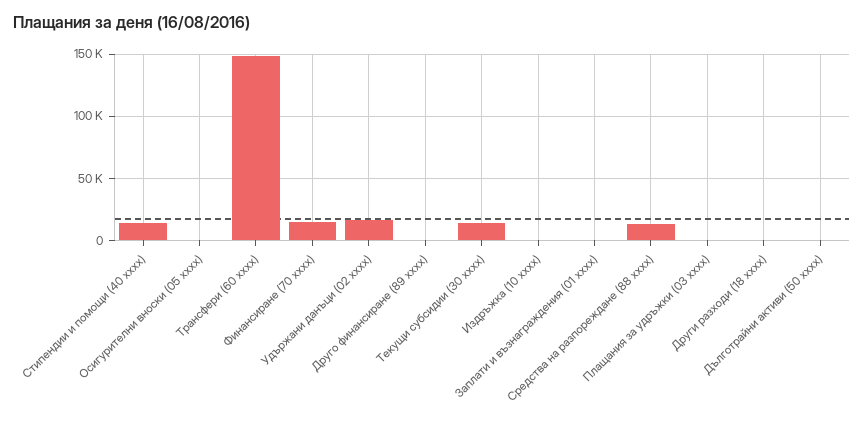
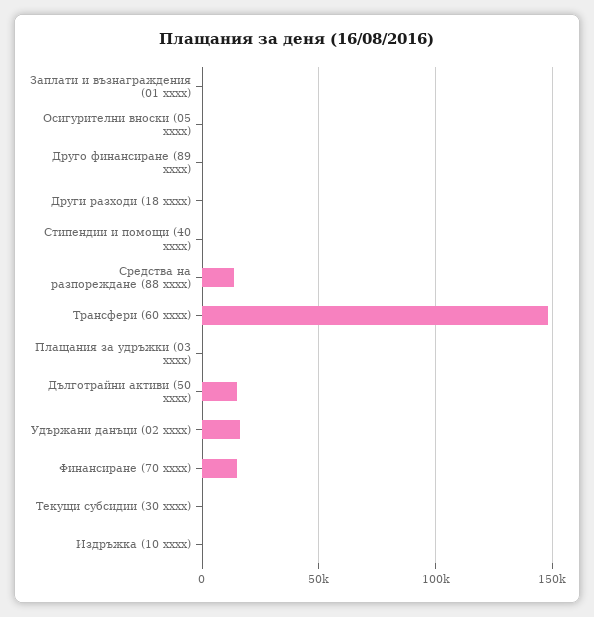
  {
-   "Стипендии и помощи (40 xxxx)": 15000,
+   "Стипендии и помощи (40 xxxx)": 0,
    "Осигурителни вноски (05 xxxx)": 0,
    "Трансфери (60 xxxx)": 150000,
    "Финансиране (70 xxxx)": 15000,
    "Удържани данъци (02 xxxx)": 15000,
    "Друго финансиране (89 xxxx)": 0,
-   "Текущи субсидии (30 xxxx)": 15000,
+   "Текущи субсидии (30 xxxx)": 0,
    "Издръжка (10 xxxx)": 0,
    "Заплати и възнаграждения (01 xxxx)": 0,
    "Средства на разпореждане (88 xxxx)": 15000,
    "Плащания за удръжки (03 xxxx)": 0,
    "Други разходи (18 xxxx)": 0,
-   "Дълготрайни активи (50 xxxx)": 0
+   "Дълготрайни активи (50 xxxx)": 15000
  }

